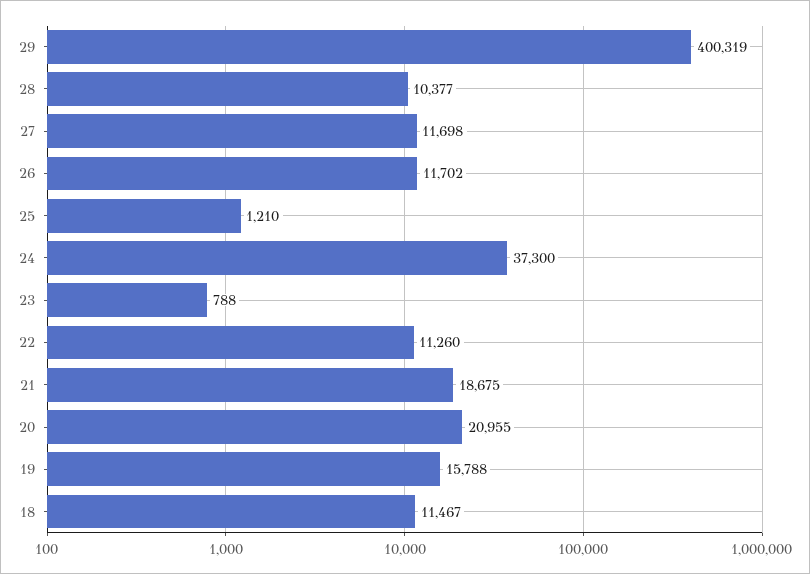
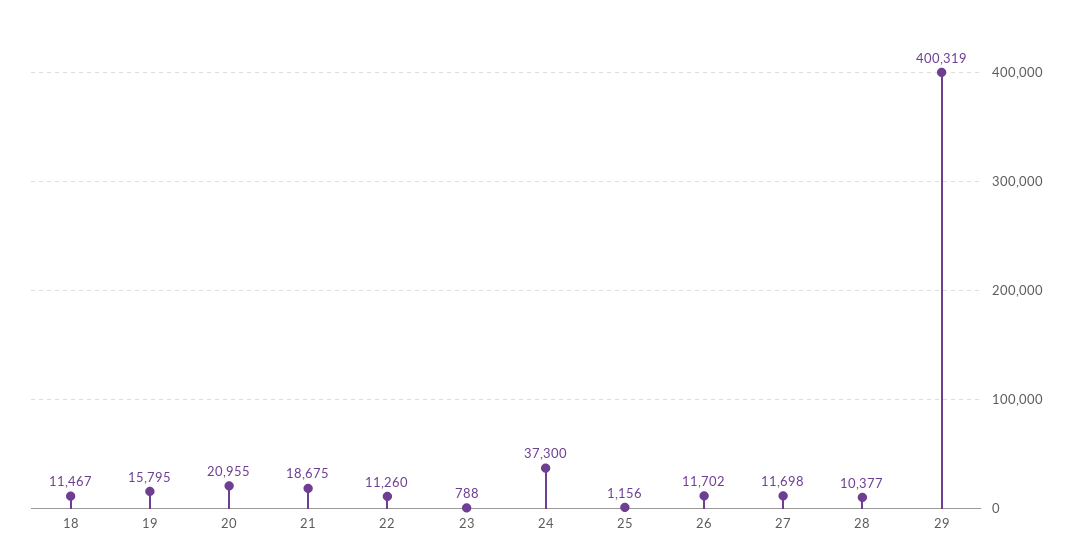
  {
    "29": 400319,
    "28": 10377,
    "27": 11698,
    "26": 11702,
-   "25": 1210,
+   "25": 1156,
    "24": 37300,
    "23": 788,
    "22": 11260,
    "21": 18675,
    "20": 20955,
-   "19": 15788,
+   "19": 15795,
    "18": 11467
  }

